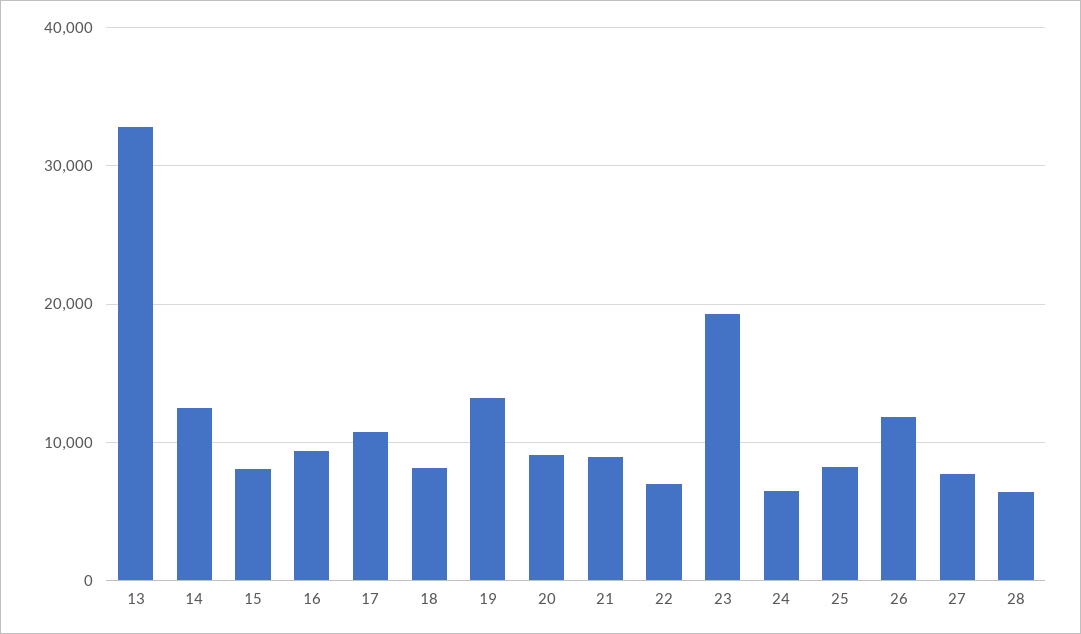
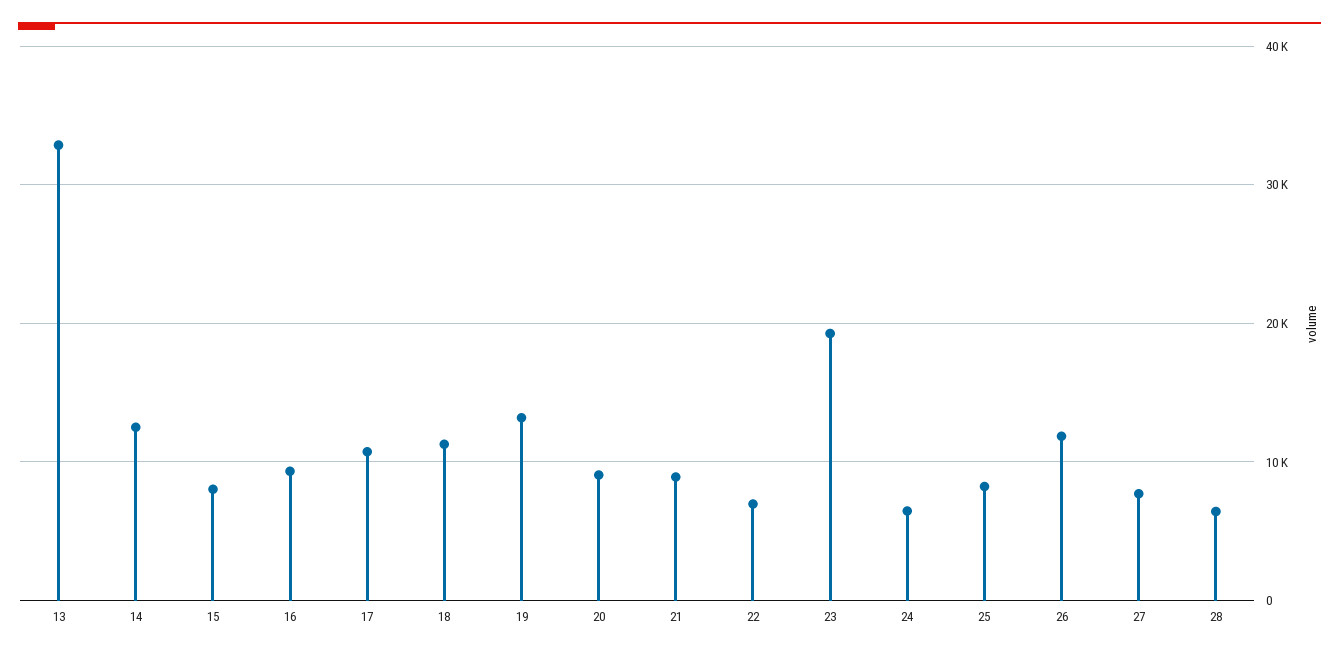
  {
    "13": 33000,
    "14": 13000,
    "15": 8000,
    "16": 9000,
    "17": 11000,
-   "18": 8000,
+   "18": 11000,
    "19": 13000,
    "20": 9000,
    "21": 9000,
    "22": 7000,
    "23": 19000,
    "24": 6000,
    "25": 8000,
    "26": 12000,
    "27": 8000,
    "28": 6000
  }

